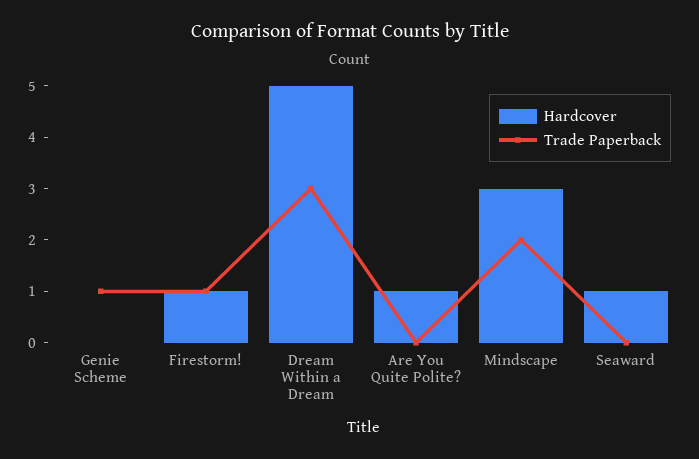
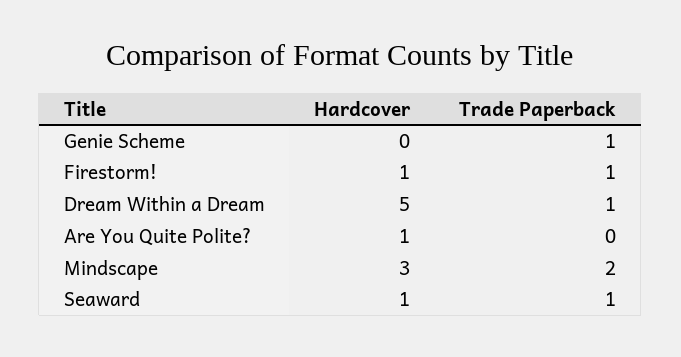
  {
    "Hardcover": {
      "Genie Scheme": 0,
      "Firestorm!": 1,
      "Dream Within a Dream": 5,
      "Are You Quite Polite?": 1,
      "Mindscape": 3,
      "Seaward": 1
    },
    "Trade Paperback": {
      "Genie Scheme": 1,
      "Firestorm!": 1,
-     "Dream Within a Dream": 3,
+     "Dream Within a Dream": 1,
      "Are You Quite Polite?": 0,
      "Mindscape": 2,
-     "Seaward": 0
+     "Seaward": 1
    }
  }

